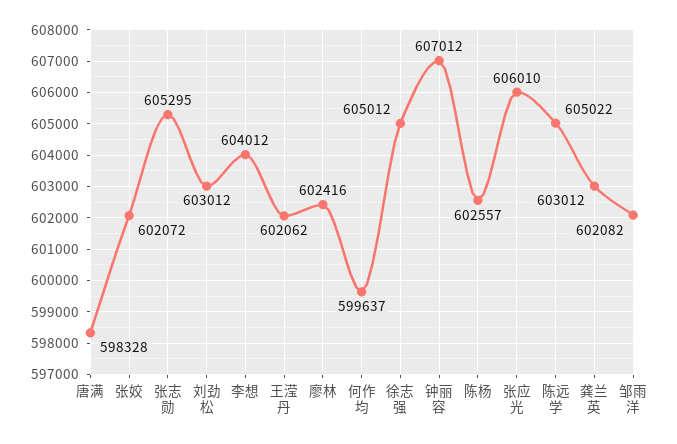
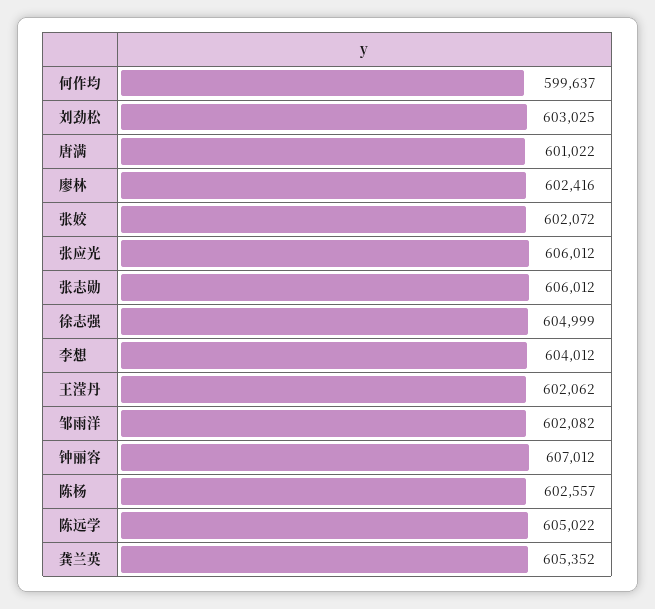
  {
-   "唐满": 598328,
+   "唐满": 601022,
    "张姣": 602072,
-   "张志勋": 605295,
+   "张志勋": 606012,
-   "刘劲松": 603012,
+   "刘劲松": 603025,
    "李想": 604012,
    "王滢丹": 602062,
    "廖林": 602416,
    "何作均": 599637,
-   "徐志强": 605012,
+   "徐志强": 604999,
    "钟丽容": 607012,
    "陈杨": 602557,
-   "张应光": 606010,
+   "张应光": 606012,
    "陈远学": 605022,
-   "龚兰英": 603012,
+   "龚兰英": 605352,
    "邹雨洋": 602082
  }

